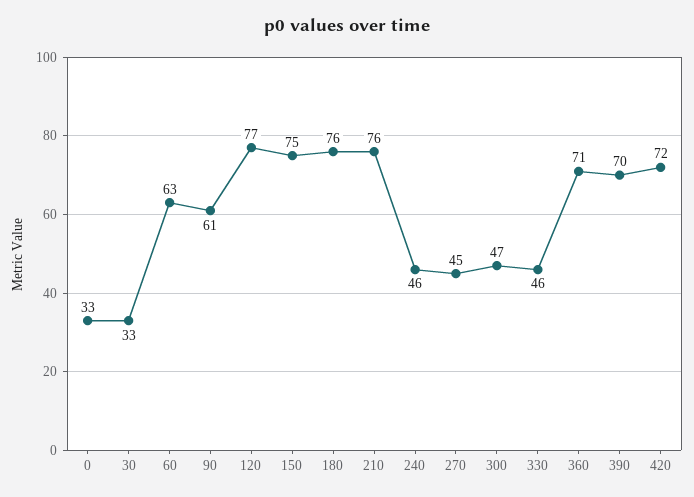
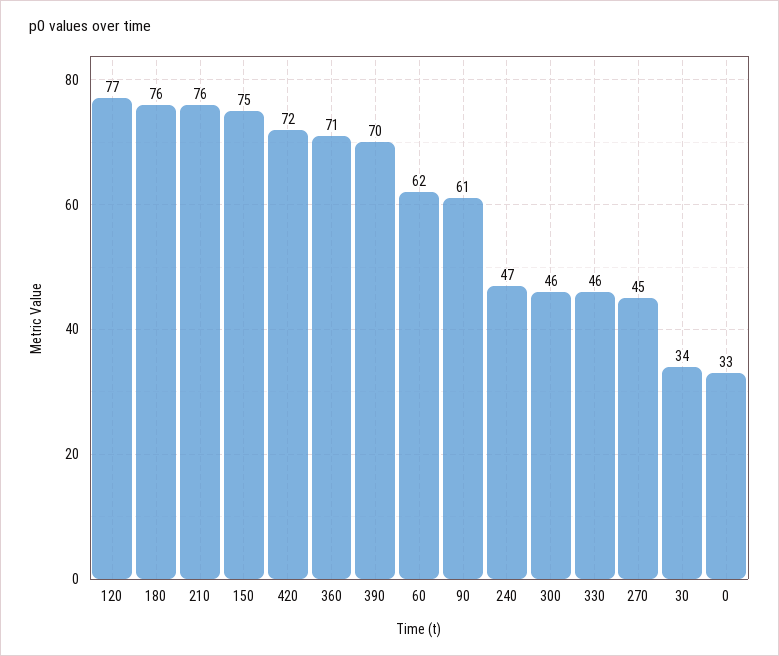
  {
    "0": 33,
-   "30": 33,
+   "30": 34,
-   "60": 63,
+   "60": 62,
    "90": 61,
    "120": 77,
    "150": 75,
    "180": 76,
    "210": 76,
-   "240": 46,
+   "240": 47,
    "270": 45,
-   "300": 47,
+   "300": 46,
    "330": 46,
    "360": 71,
    "390": 70,
    "420": 72
  }

